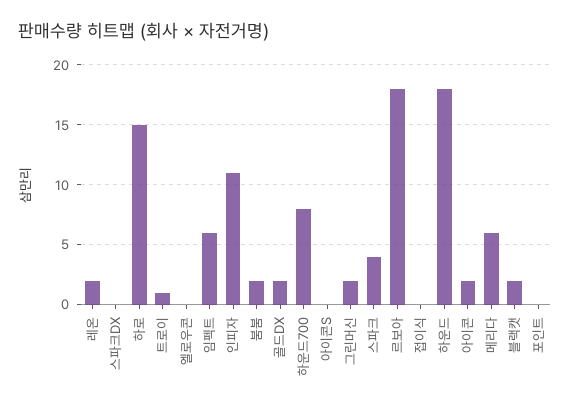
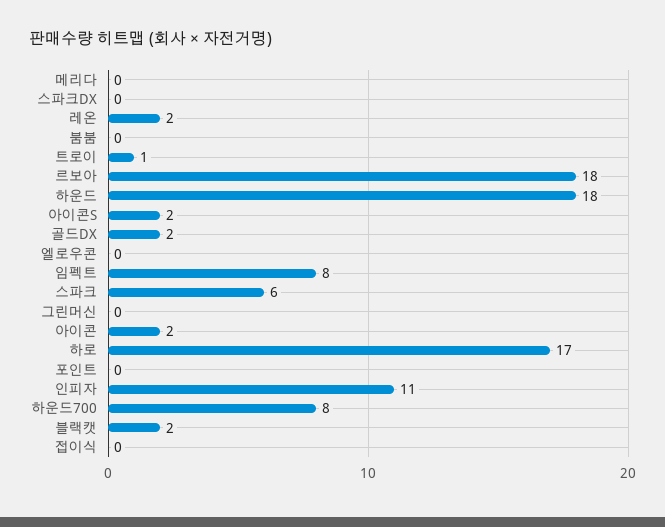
  {
    "레온": 2,
    "스파크DX": 0,
-   "하로": 15,
+   "하로": 17,
    "트로이": 1,
    "엘로우콘": 0,
-   "임펙트": 6,
+   "임펙트": 8,
    "인피자": 11,
-   "붐붐": 2,
+   "붐붐": 0,
    "골드DX": 2,
    "하운드700": 8,
-   "아이콘S": 0,
+   "아이콘S": 2,
-   "그린머신": 2,
+   "그린머신": 0,
-   "스파크": 4,
+   "스파크": 6,
    "르보아": 18,
    "접이식": 0,
    "하운드": 18,
    "아이콘": 2,
-   "메리다": 6,
+   "메리다": 0,
    "블랙캣": 2,
    "포인트": 0
  }

